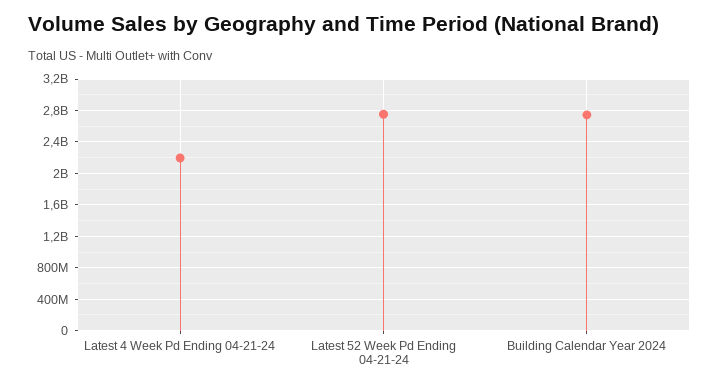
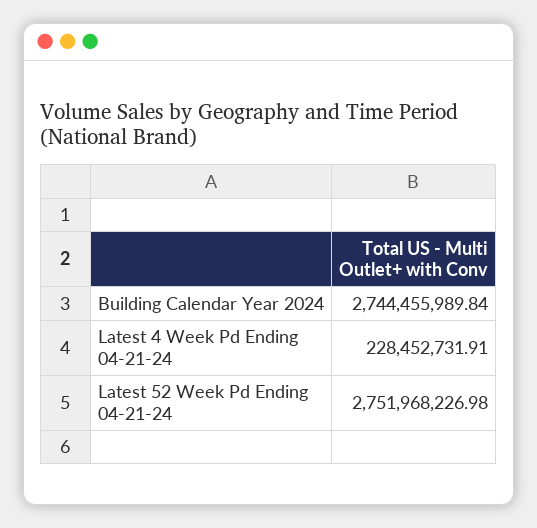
  {
-   "Latest 4 Week Pd Ending 04-21-24": 2200000000,
+   "Latest 4 Week Pd Ending 04-21-24": 228452731.91,
    "Latest 52 Week Pd Ending 04-21-24": 2751968226.98,
    "Building Calendar Year 2024": 2744455989.84
  }

